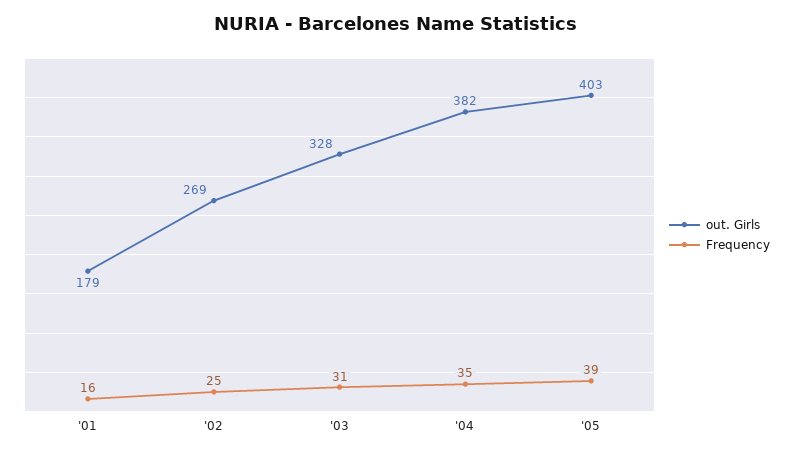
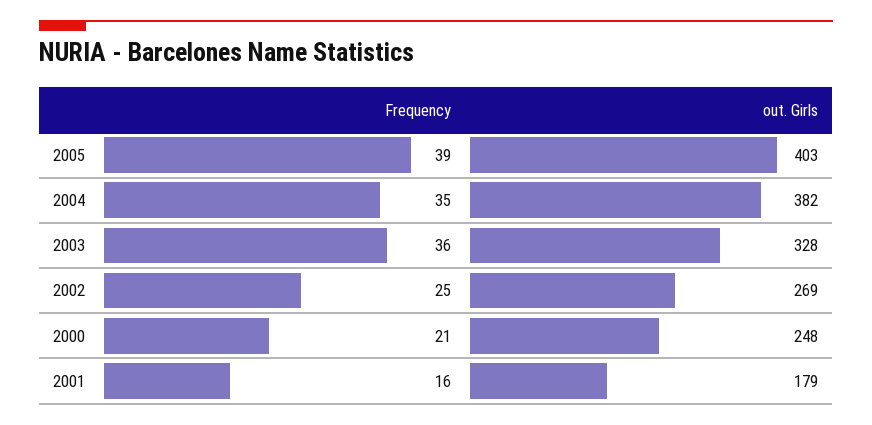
  {
    "out. Girls": {
      "'01": 179,
      "'02": 269,
      "'03": 328,
      "'04": 382,
-     "'05": 403
+     "'05": 403,
+     "2000": 248
    },
    "Frequency": {
      "'01": 16,
      "'02": 25,
-     "'03": 31,
+     "'03": 36,
      "'04": 35,
-     "'05": 39
+     "'05": 39,
+     "2000": 21
    }
  }

